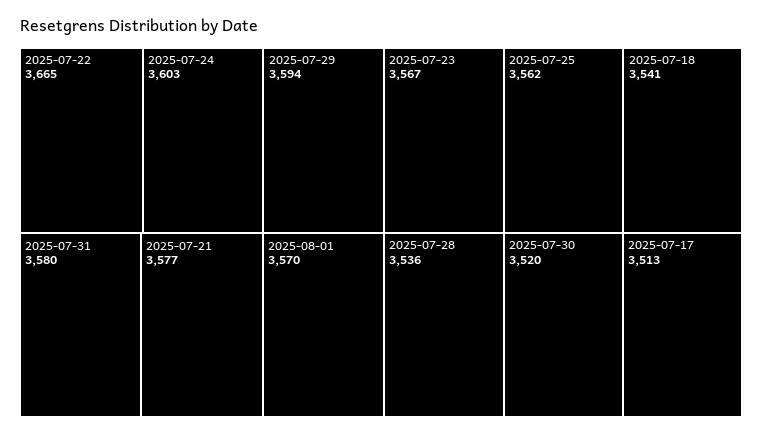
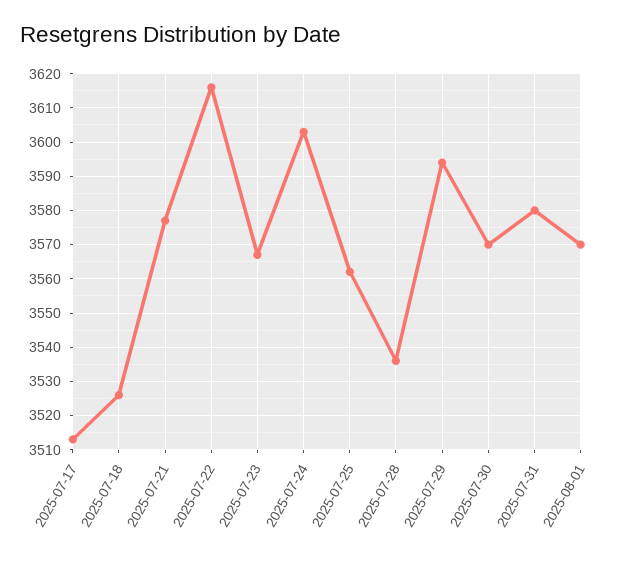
  {
-   "2025-07-22": 3665,
+   "2025-07-22": 3615,
    "2025-07-24": 3603,
    "2025-07-29": 3594,
    "2025-07-31": 3580,
    "2025-07-21": 3577,
    "2025-08-01": 3570,
    "2025-07-23": 3567,
    "2025-07-25": 3562,
-   "2025-07-18": 3541,
+   "2025-07-18": 3525,
    "2025-07-28": 3536,
-   "2025-07-30": 3520,
+   "2025-07-30": 3570,
    "2025-07-17": 3513
  }

